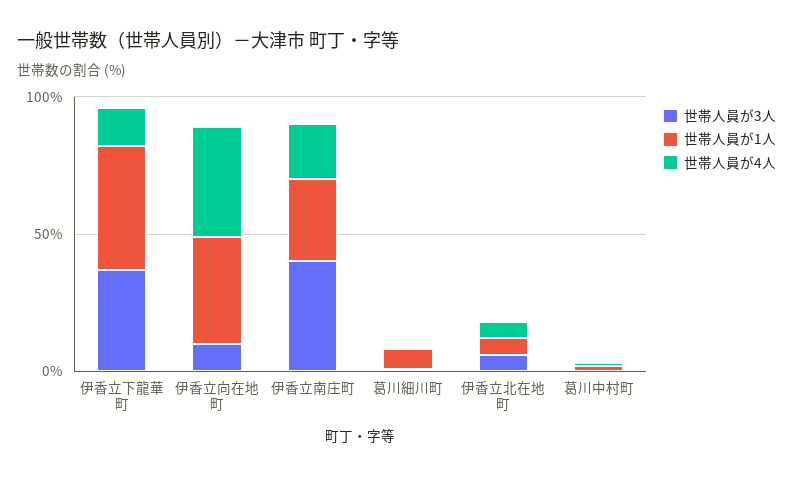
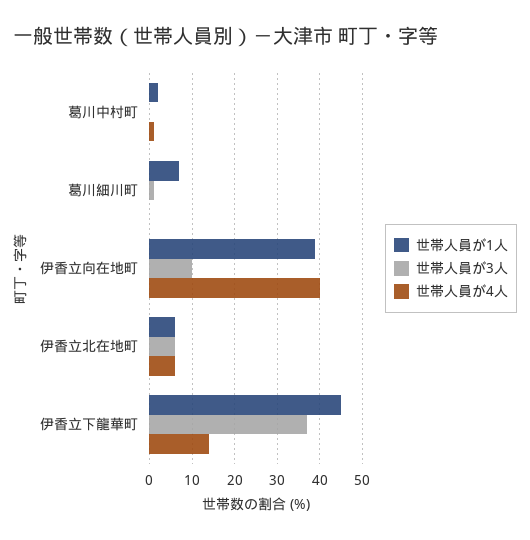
  {
    "世帯人員が3人": {
      "伊香立下龍華町": 35,
      "伊香立向在地町": 10,
-     "伊香立南庄町": 40,
      "葛川細川町": 0,
      "伊香立北在地町": 5,
      "葛川中村町": 0
    },
    "世帯人員が1人": {
      "伊香立下龍華町": 45,
      "伊香立向在地町": 40,
-     "伊香立南庄町": 30,
      "葛川細川町": 5,
      "伊香立北在地町": 5,
      "葛川中村町": 0
    },
    "世帯人員が4人": {
      "伊香立下龍華町": 15,
      "伊香立向在地町": 40,
-     "伊香立南庄町": 20,
      "葛川細川町": 0,
      "伊香立北在地町": 5,
      "葛川中村町": 0
    }
  }

